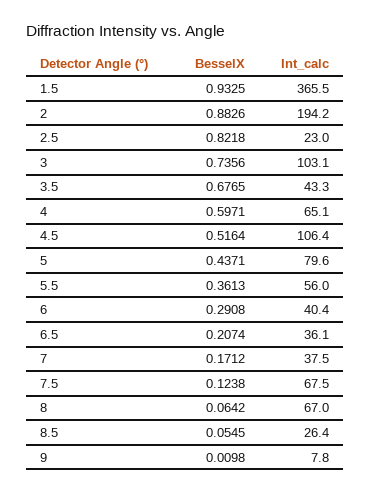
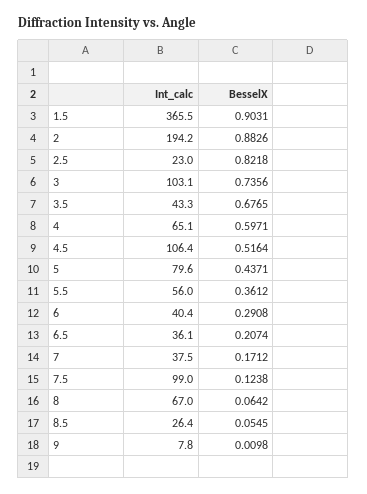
  {
    "BesselX": {
-     "1.5": 0.9325,
+     "1.5": 0.9031,
      "2": 0.8826,
      "2.5": 0.8218,
      "3": 0.7356,
      "3.5": 0.6765,
      "4": 0.5971,
      "4.5": 0.5164,
      "5": 0.4371,
-     "5.5": 0.3613,
+     "5.5": 0.3612,
      "6": 0.2908,
      "6.5": 0.2074,
      "7": 0.1712,
      "7.5": 0.1238,
      "8": 0.0642,
      "8.5": 0.0545,
      "9": 0.0098
    },
    "Int_calc": {
      "1.5": 365.5,
      "2": 194.2,
      "2.5": 23,
      "3": 103.1,
      "3.5": 43.3,
      "4": 65.1,
      "4.5": 106.4,
      "5": 79.6,
      "5.5": 56,
      "6": 40.4,
      "6.5": 36.1,
      "7": 37.5,
-     "7.5": 67.5,
+     "7.5": 99,
      "8": 67,
      "8.5": 26.4,
      "9": 7.8
    }
  }

